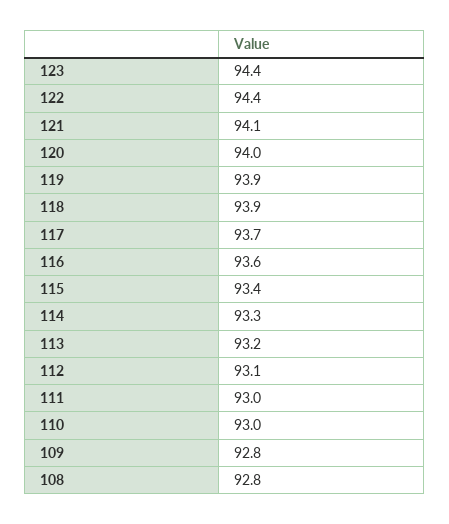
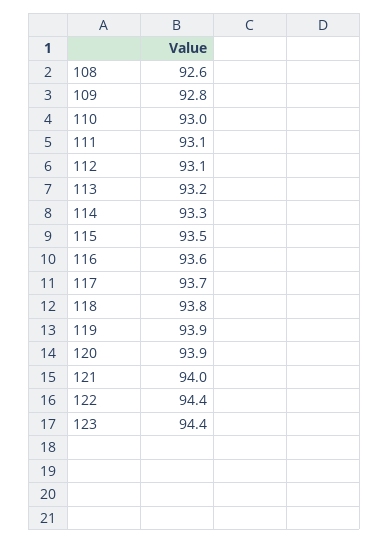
  {
    "123": 94.4,
    "122": 94.4,
-   "121": 94.1,
+   "121": 94,
-   "120": 94,
+   "120": 93.9,
    "119": 93.9,
-   "118": 93.9,
+   "118": 93.8,
    "117": 93.7,
    "116": 93.6,
-   "115": 93.4,
+   "115": 93.5,
    "114": 93.3,
    "113": 93.2,
    "112": 93.1,
-   "111": 93,
+   "111": 93.1,
    "110": 93,
    "109": 92.8,
-   "108": 92.8
+   "108": 92.6
  }

